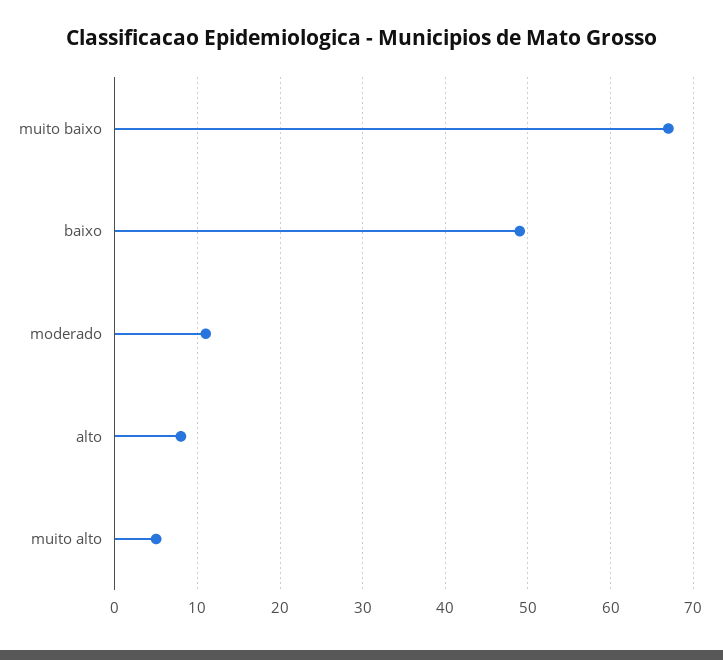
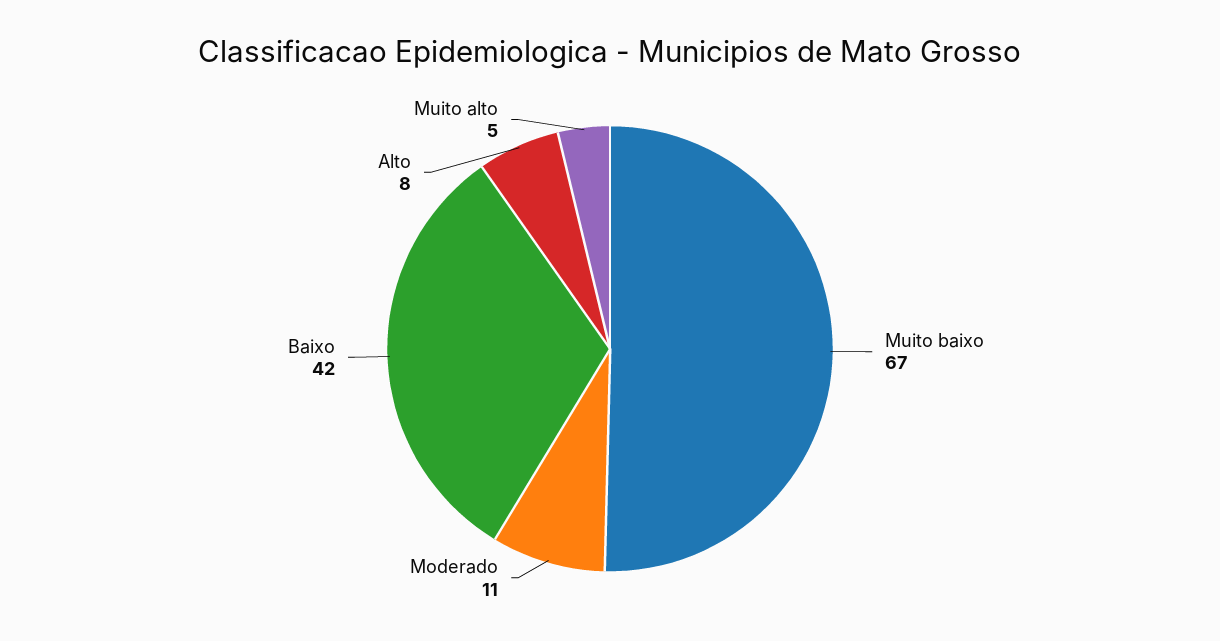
  {
    "muito baixo": 67,
-   "baixo": 49,
+   "baixo": 42,
    "moderado": 11,
    "alto": 8,
    "muito alto": 5
  }

